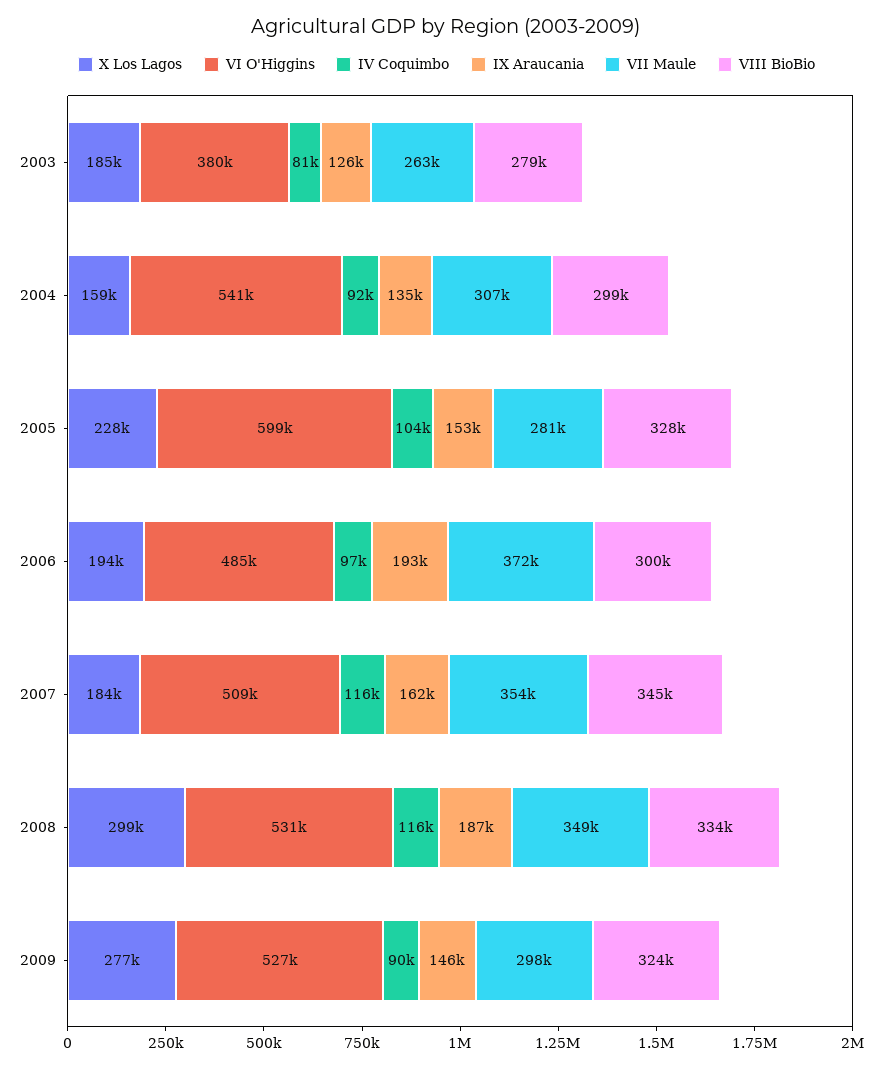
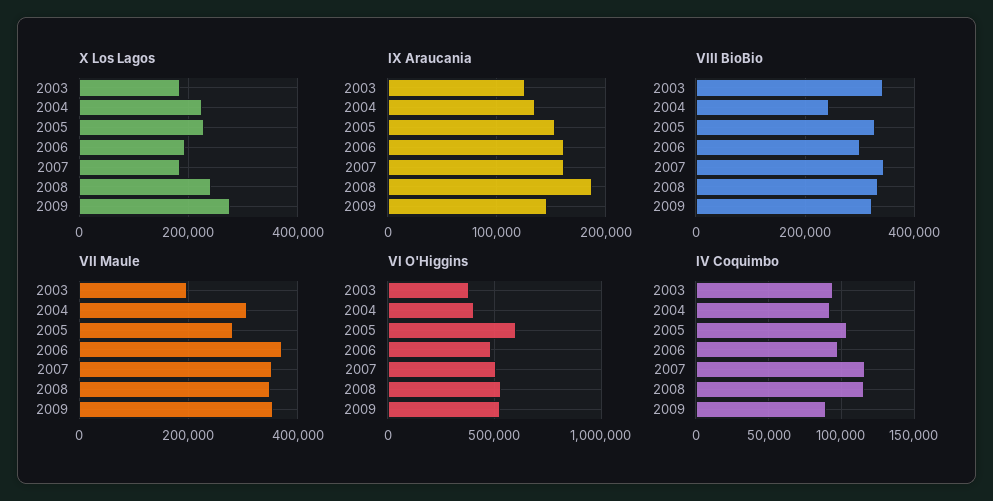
  {
    "X Los Lagos": {
      "2003": 185000,
-     "2004": 159000,
+     "2004": 220000,
      "2005": 228000,
      "2006": 194000,
      "2007": 184000,
-     "2008": 299000,
+     "2008": 240000,
      "2009": 277000
    },
    "VI O'Higgins": {
      "2003": 380000,
-     "2004": 541000,
+     "2004": 400000,
      "2005": 599000,
      "2006": 485000,
      "2007": 509000,
      "2008": 531000,
      "2009": 527000
    },
    "IV Coquimbo": {
-     "2003": 81000,
+     "2003": 95000,
      "2004": 92000,
      "2005": 104000,
      "2006": 97000,
      "2007": 116000,
      "2008": 116000,
      "2009": 90000
    },
    "IX Araucania": {
      "2003": 126000,
      "2004": 135000,
      "2005": 153000,
-     "2006": 193000,
+     "2006": 160000,
      "2007": 162000,
      "2008": 187000,
      "2009": 146000
    },
    "VII Maule": {
-     "2003": 263000,
+     "2003": 200000,
      "2004": 307000,
      "2005": 281000,
      "2006": 372000,
      "2007": 354000,
      "2008": 349000,
-     "2009": 298000
+     "2009": 360000
    },
    "VIII BioBio": {
-     "2003": 279000,
+     "2003": 340000,
-     "2004": 299000,
+     "2004": 240000,
      "2005": 328000,
      "2006": 300000,
      "2007": 345000,
      "2008": 334000,
      "2009": 324000
    }
  }

